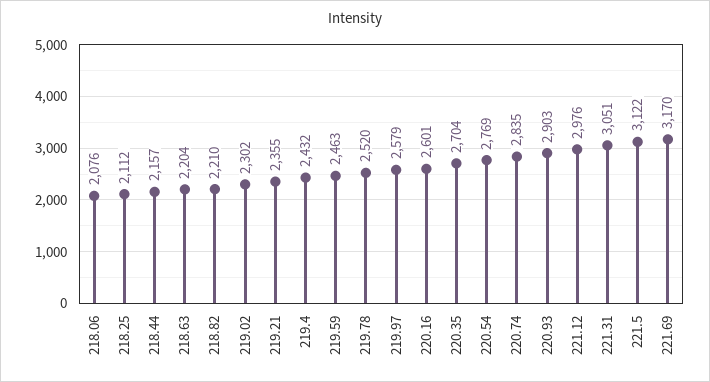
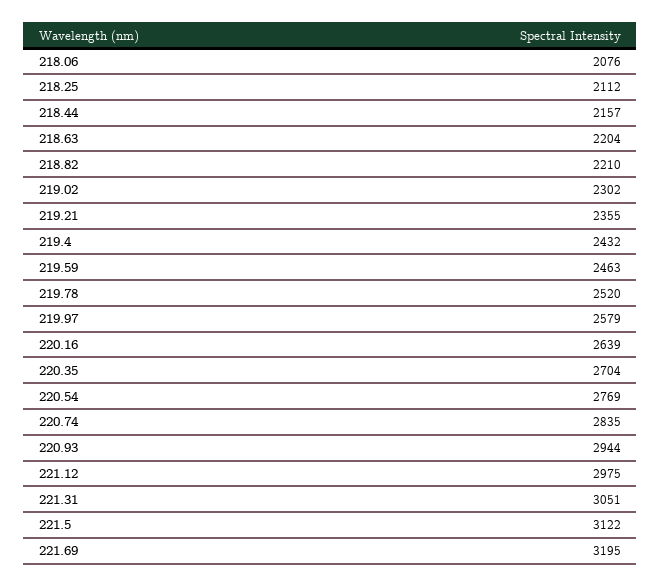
  {
    "218.06": 2076,
    "218.25": 2112,
    "218.44": 2157,
    "218.63": 2204,
    "218.82": 2210,
    "219.02": 2302,
    "219.21": 2355,
    "219.4": 2432,
    "219.59": 2463,
    "219.78": 2520,
    "219.97": 2579,
-   "220.16": 2601,
+   "220.16": 2639,
    "220.35": 2704,
    "220.54": 2769,
    "220.74": 2835,
-   "220.93": 2903,
+   "220.93": 2944,
-   "221.12": 2976,
+   "221.12": 2975,
    "221.31": 3051,
    "221.5": 3122,
-   "221.69": 3170
+   "221.69": 3195
  }

